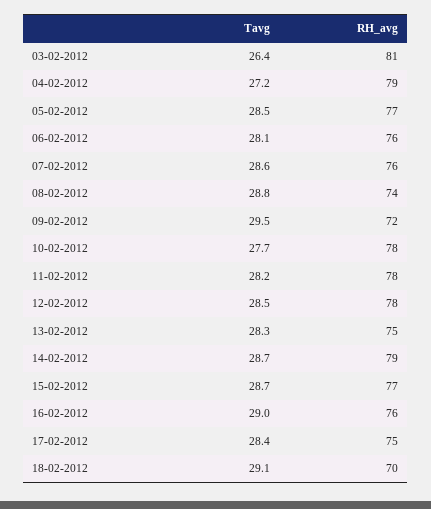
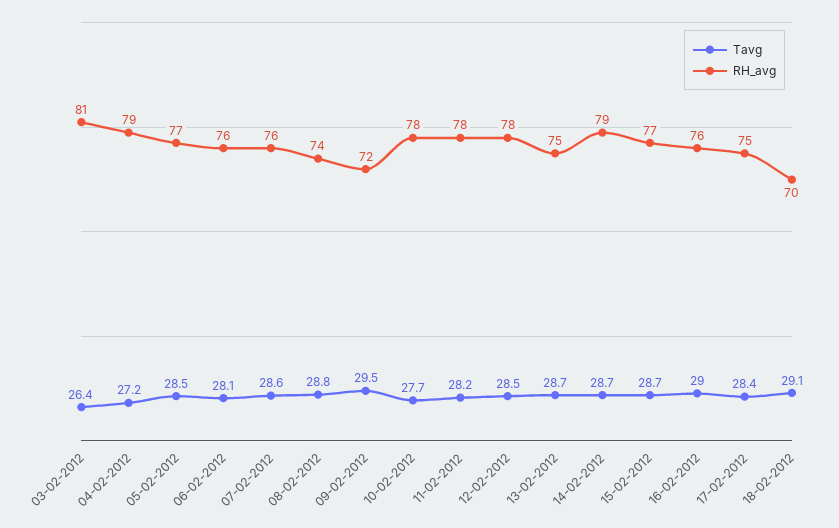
  {
    "Tavg": {
      "03-02-2012": 26.4,
      "04-02-2012": 27.2,
      "05-02-2012": 28.5,
      "06-02-2012": 28.1,
      "07-02-2012": 28.6,
      "08-02-2012": 28.8,
      "09-02-2012": 29.5,
      "10-02-2012": 27.7,
      "11-02-2012": 28.2,
      "12-02-2012": 28.5,
-     "13-02-2012": 28.3,
+     "13-02-2012": 28.7,
      "14-02-2012": 28.7,
      "15-02-2012": 28.7,
      "16-02-2012": 29,
      "17-02-2012": 28.4,
      "18-02-2012": 29.1
    },
    "RH_avg": {
      "03-02-2012": 81,
      "04-02-2012": 79,
      "05-02-2012": 77,
      "06-02-2012": 76,
      "07-02-2012": 76,
      "08-02-2012": 74,
      "09-02-2012": 72,
      "10-02-2012": 78,
      "11-02-2012": 78,
      "12-02-2012": 78,
      "13-02-2012": 75,
      "14-02-2012": 79,
      "15-02-2012": 77,
      "16-02-2012": 76,
      "17-02-2012": 75,
      "18-02-2012": 70
    }
  }

